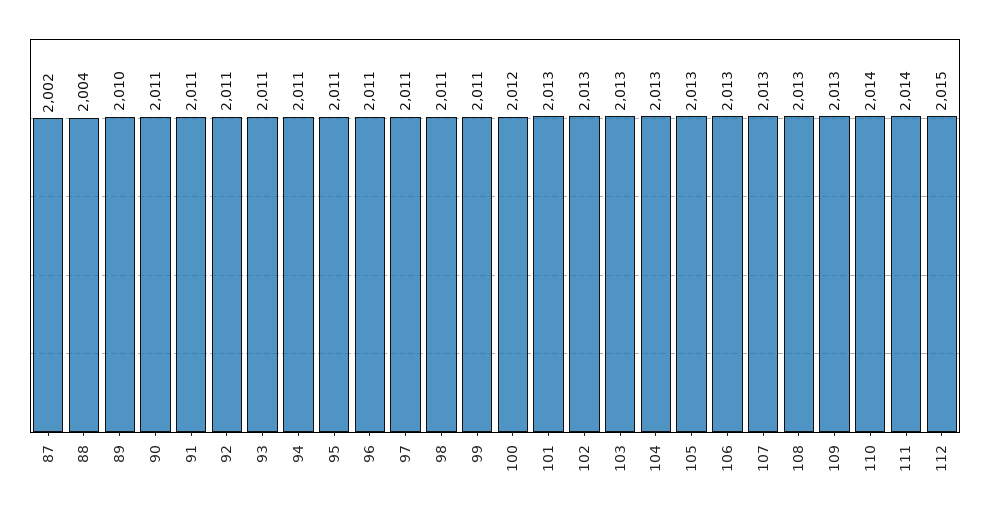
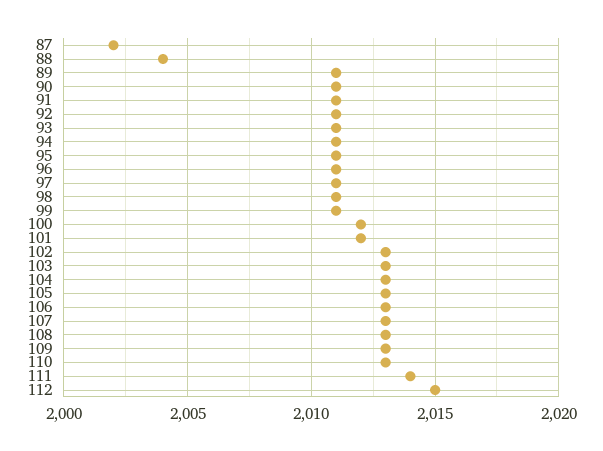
  {
    "87": 2002,
    "88": 2004,
-   "89": 2010,
+   "89": 2011,
    "90": 2011,
    "91": 2011,
    "92": 2011,
    "93": 2011,
    "94": 2011,
    "95": 2011,
    "96": 2011,
    "97": 2011,
    "98": 2011,
    "99": 2011,
    "100": 2012,
-   "101": 2013,
+   "101": 2012,
    "102": 2013,
    "103": 2013,
    "104": 2013,
    "105": 2013,
    "106": 2013,
    "107": 2013,
    "108": 2013,
    "109": 2013,
-   "110": 2014,
+   "110": 2013,
    "111": 2014,
    "112": 2015
  }

